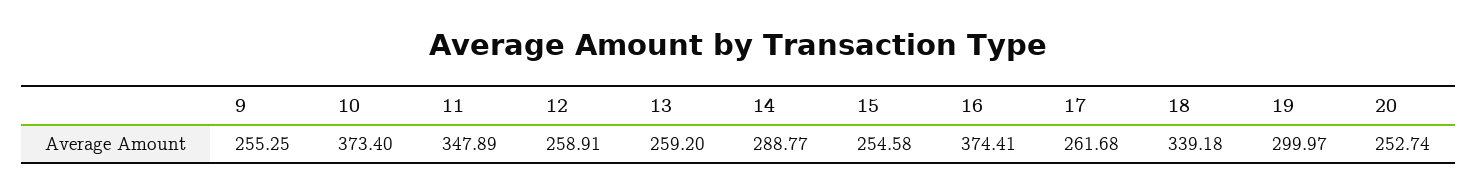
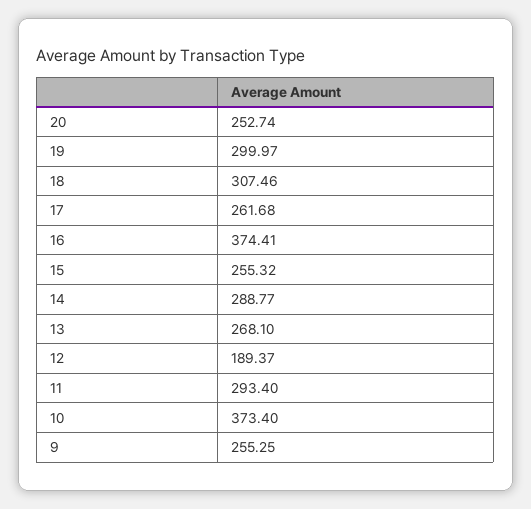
  {
    "9": 255.25,
    "10": 373.4,
-   "11": 347.89,
+   "11": 293.4,
-   "12": 258.91,
+   "12": 189.37,
-   "13": 259.2,
+   "13": 268.1,
    "14": 288.77,
-   "15": 254.58,
+   "15": 255.32,
    "16": 374.41,
    "17": 261.68,
-   "18": 339.18,
+   "18": 307.46,
    "19": 299.97,
    "20": 252.74
  }

